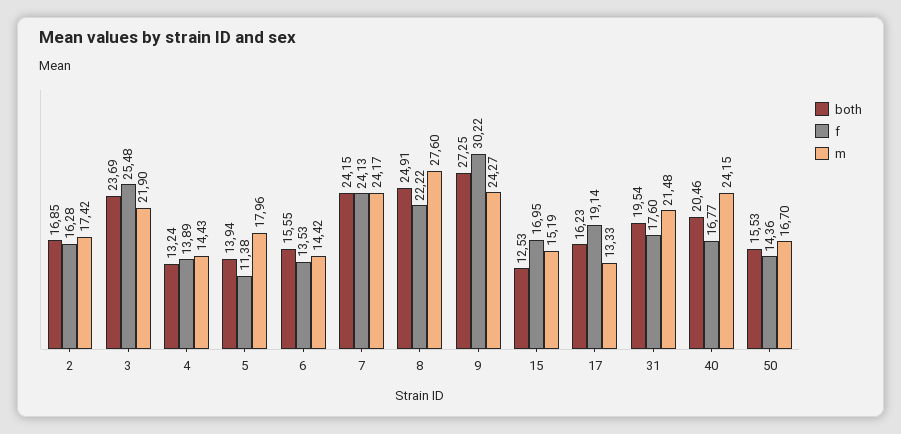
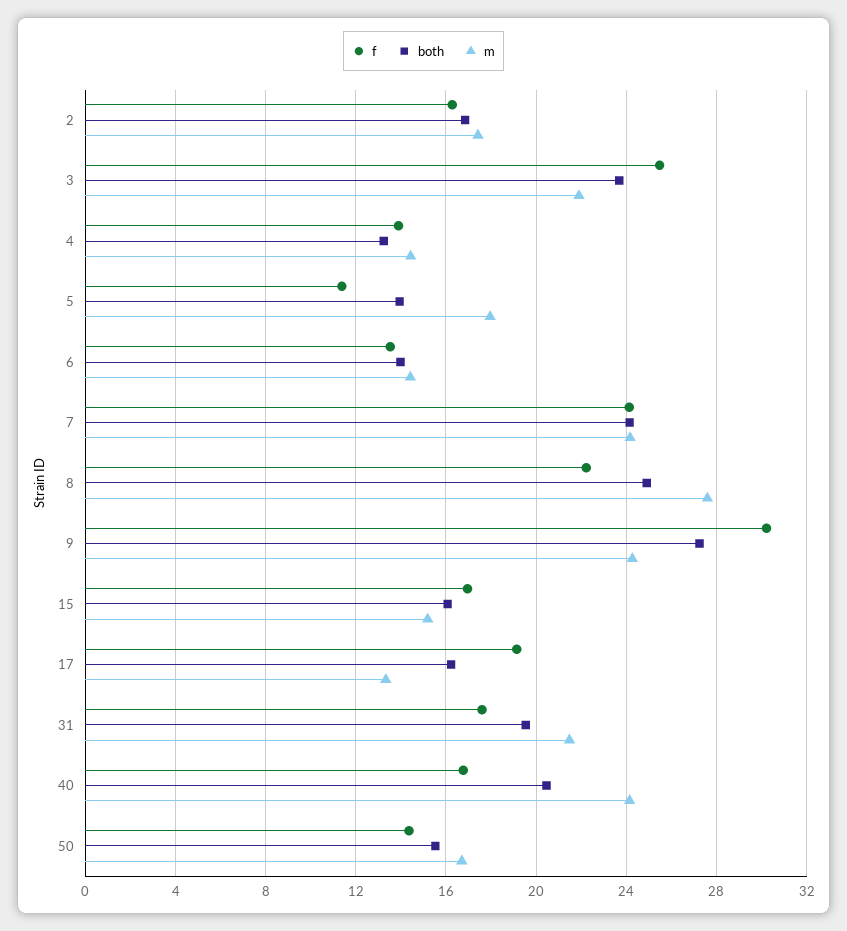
  {
    "both": {
      "2": 16.85,
      "3": 23.69,
      "4": 13.24,
      "5": 13.94,
-     "6": 15.55,
+     "6": 14,
      "7": 24.15,
      "8": 24.91,
      "9": 27.25,
-     "15": 12.53,
+     "15": 16,
      "17": 16.23,
      "31": 19.54,
      "40": 20.46,
      "50": 15.53
    },
    "f": {
      "2": 16.28,
      "3": 25.48,
      "4": 13.89,
      "5": 11.38,
      "6": 13.53,
      "7": 24.13,
      "8": 22.22,
      "9": 30.22,
      "15": 16.95,
      "17": 19.14,
      "31": 17.6,
      "40": 16.77,
      "50": 14.36
    },
    "m": {
      "2": 17.42,
      "3": 21.9,
      "4": 14.43,
      "5": 17.96,
      "6": 14.42,
      "7": 24.17,
      "8": 27.6,
      "9": 24.27,
      "15": 15.19,
      "17": 13.33,
      "31": 21.48,
      "40": 24.15,
      "50": 16.7
    }
  }

